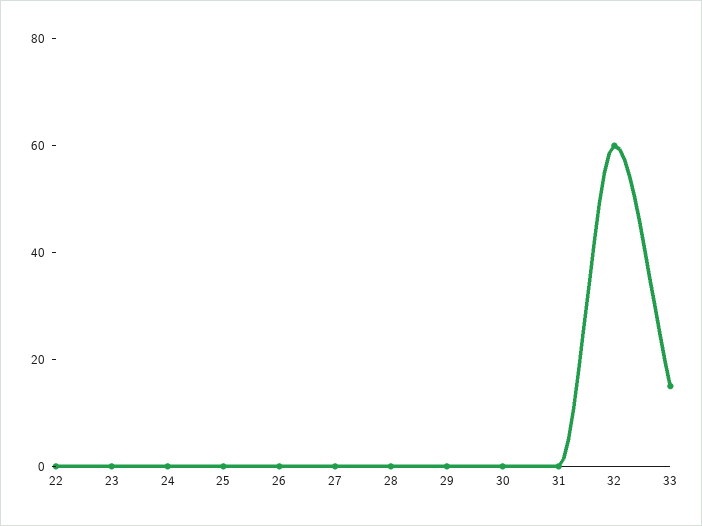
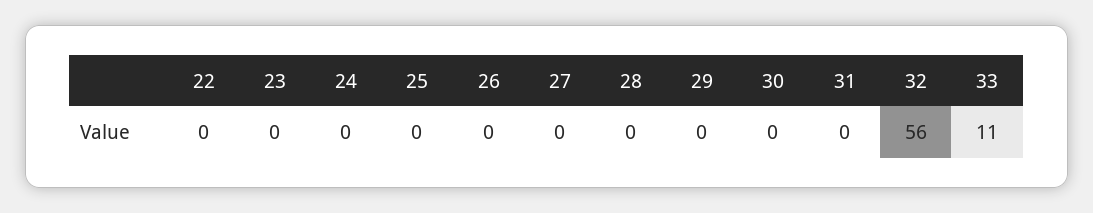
  {
    "22": 0,
    "23": 0,
    "24": 0,
    "25": 0,
    "26": 0,
    "27": 0,
    "28": 0,
    "29": 0,
    "30": 0,
    "31": 0,
-   "32": 60,
+   "32": 56,
-   "33": 15
+   "33": 11
  }

